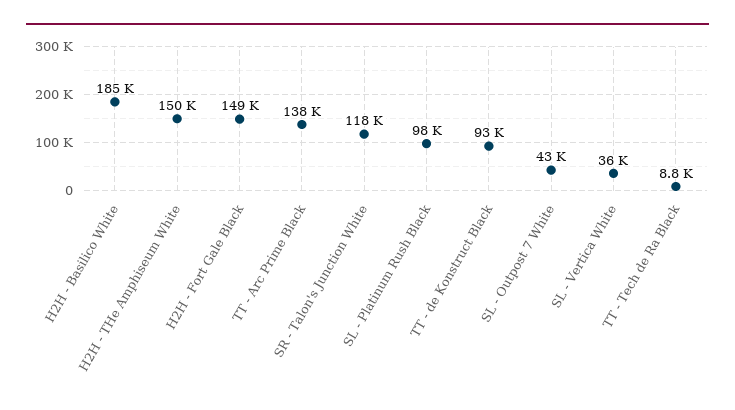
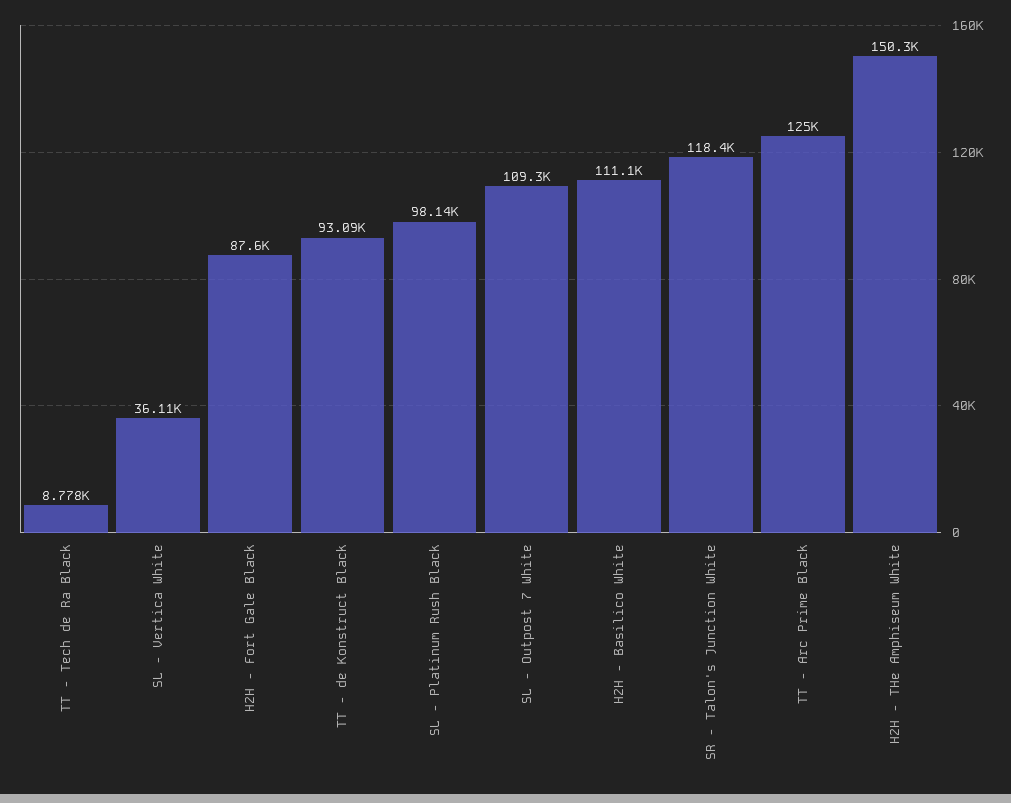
  {
-   "H2H - Basilico White": 185000,
+   "H2H - Basilico White": 111100,
    "H2H - THe Amphiseum White": 150300,
-   "H2H - Fort Gale Black": 149000,
+   "H2H - Fort Gale Black": 87600,
-   "TT - Arc Prime Black": 138000,
+   "TT - Arc Prime Black": 125000,
    "SR - Talon's Junction White": 118400,
    "SL - Platinum Rush Black": 98140,
    "TT - de Konstruct Black": 93090,
-   "SL - Outpost 7 White": 43000,
+   "SL - Outpost 7 White": 109300,
    "SL - Vertica White": 36110,
    "TT - Tech de Ra Black": 8778
  }

